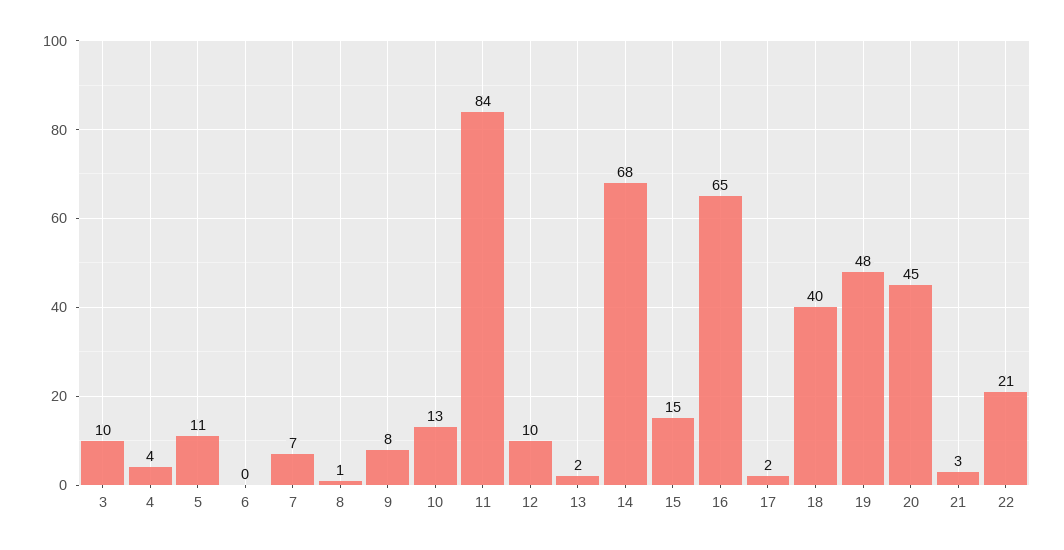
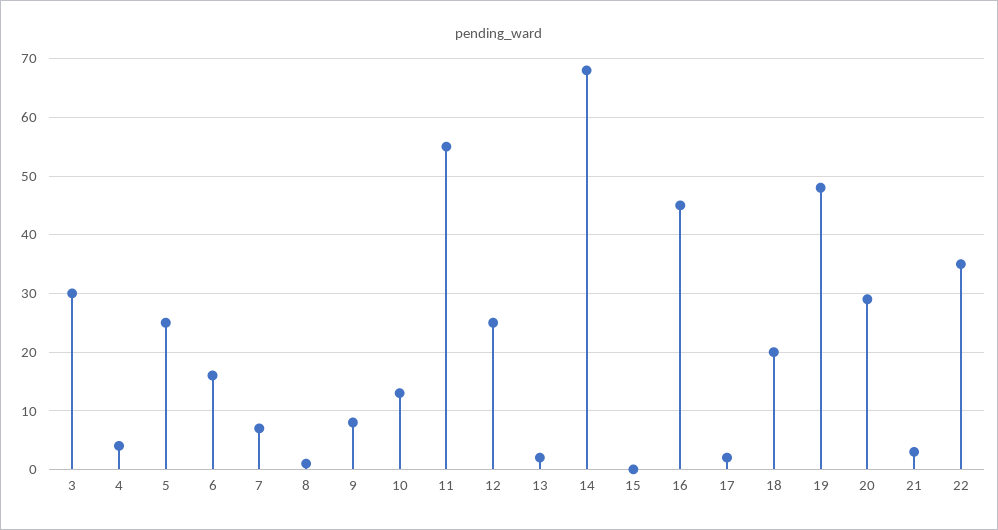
  {
-   "3": 10,
+   "3": 30,
    "4": 4,
-   "5": 11,
+   "5": 25,
-   "6": 0,
+   "6": 15,
    "7": 7,
    "8": 1,
    "9": 8,
    "10": 13,
-   "11": 84,
+   "11": 55,
-   "12": 10,
+   "12": 25,
    "13": 2,
    "14": 68,
-   "15": 15,
+   "15": 0,
-   "16": 65,
+   "16": 45,
    "17": 2,
-   "18": 40,
+   "18": 20,
    "19": 48,
-   "20": 45,
+   "20": 30,
    "21": 3,
-   "22": 21
+   "22": 35
  }

